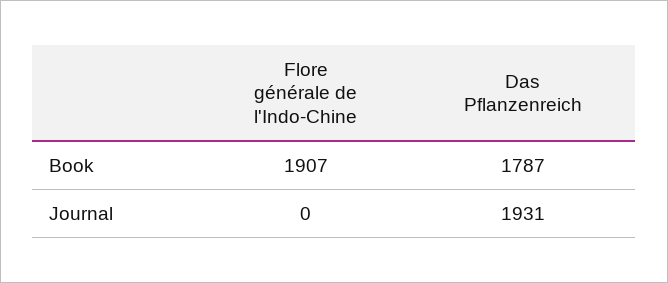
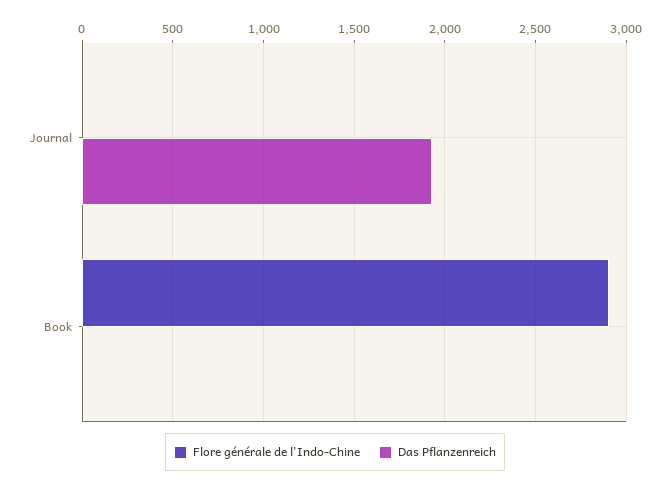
  {
    "Flore générale de l'Indo-Chine": {
-     "Book": 1907,
+     "Book": 2900,
      "Journal": 0
    },
    "Das Pflanzenreich": {
-     "Book": 1787,
+     "Book": 0,
      "Journal": 1931
    }
  }

